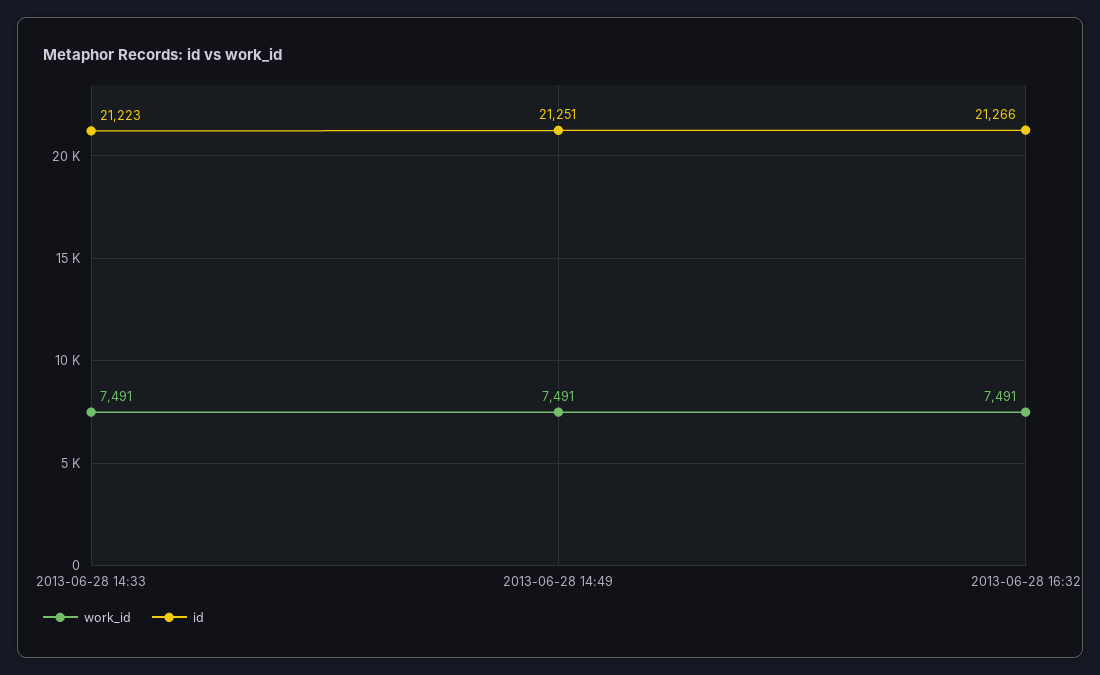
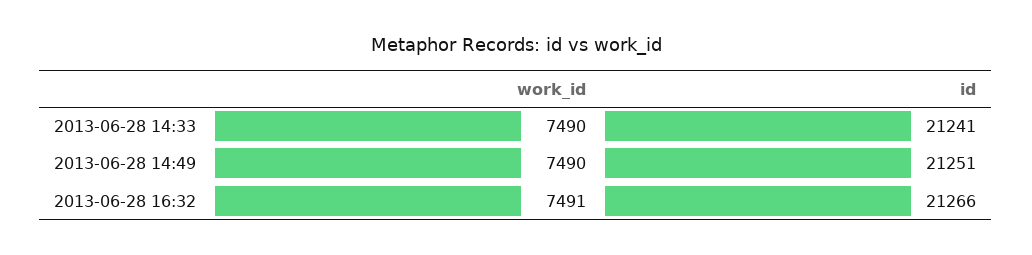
  {
    "work_id": {
-     "2013-06-28 14:33": 7491,
+     "2013-06-28 14:33": 7490,
-     "2013-06-28 14:49": 7491,
+     "2013-06-28 14:49": 7490,
      "2013-06-28 16:32": 7491
    },
    "id": {
-     "2013-06-28 14:33": 21223,
+     "2013-06-28 14:33": 21241,
      "2013-06-28 14:49": 21251,
      "2013-06-28 16:32": 21266
    }
  }

